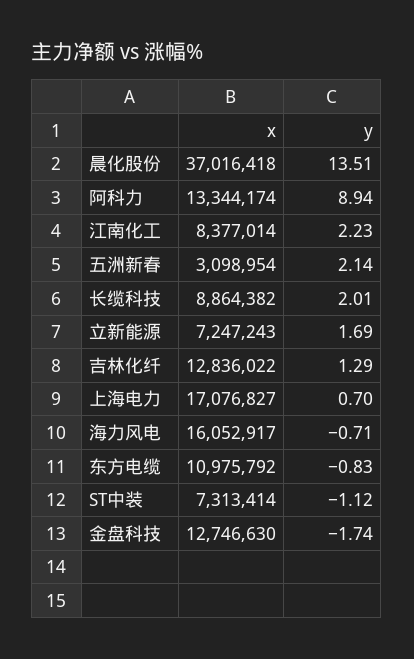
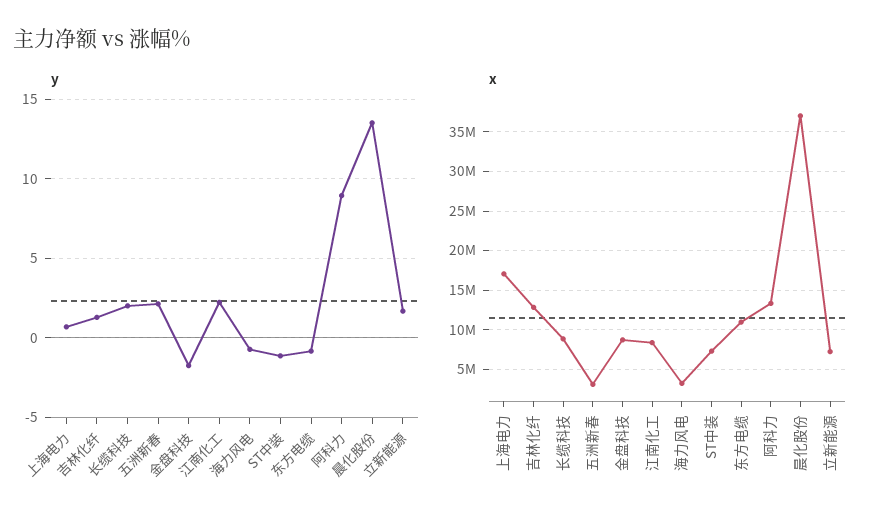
  {
    "x": {
      "晨化股份": 37016418,
      "阿科力": 13344174,
      "江南化工": 8377014,
      "五洲新春": 3098954,
      "长缆科技": 8864382,
      "立新能源": 7247243,
      "吉林化纤": 12836022,
      "上海电力": 17076827,
-     "海力风电": 16052917,
+     "海力风电": 3000000,
      "东方电缆": 10975792,
      "ST中装": 7313414,
-     "金盘科技": 12746630
+     "金盘科技": 9000000
    },
    "y": {
      "晨化股份": 13.51,
      "阿科力": 8.94,
      "江南化工": 2.23,
      "五洲新春": 2.14,
      "长缆科技": 2.01,
      "立新能源": 1.69,
      "吉林化纤": 1.29,
      "上海电力": 0.7,
      "海力风电": -0.71,
      "东方电缆": -0.83,
      "ST中装": -1.12,
      "金盘科技": -1.74
    }
  }

